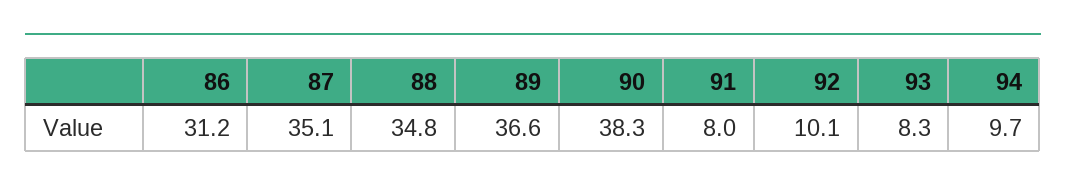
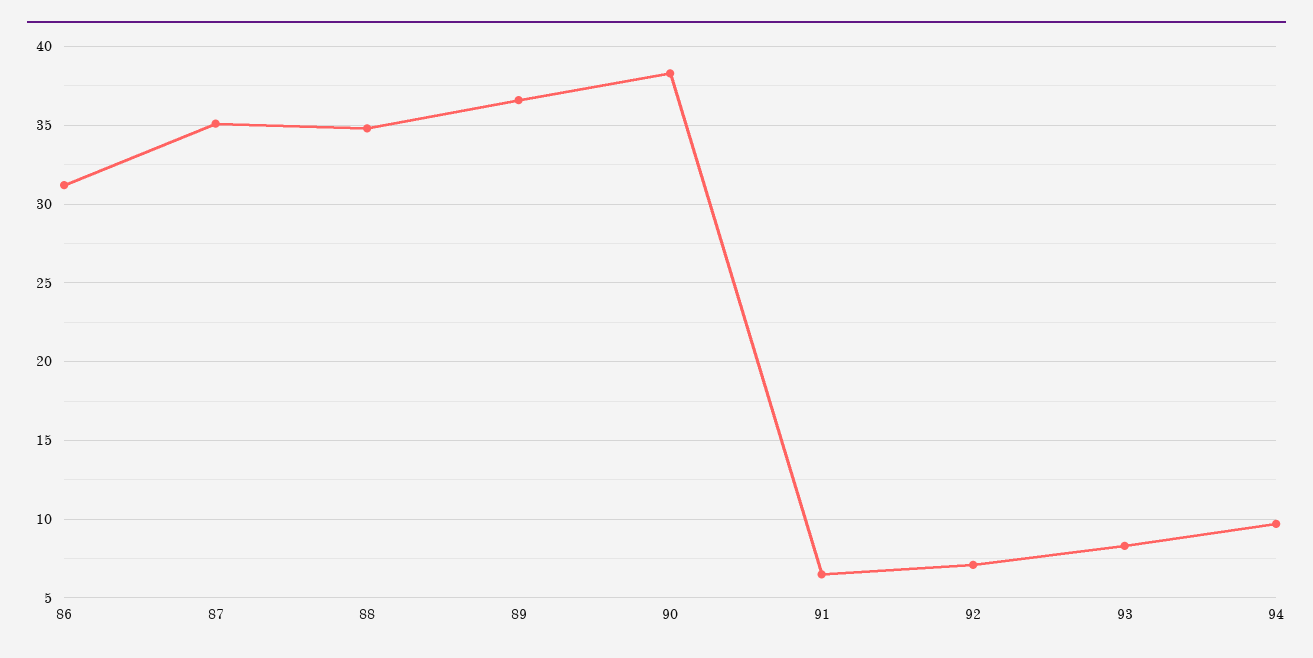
  {
    "86": 31.2,
    "87": 35.1,
    "88": 34.8,
    "89": 36.6,
    "90": 38.3,
-   "91": 8,
+   "91": 6.5,
-   "92": 10.1,
+   "92": 7,
    "93": 8.3,
    "94": 9.7
  }

